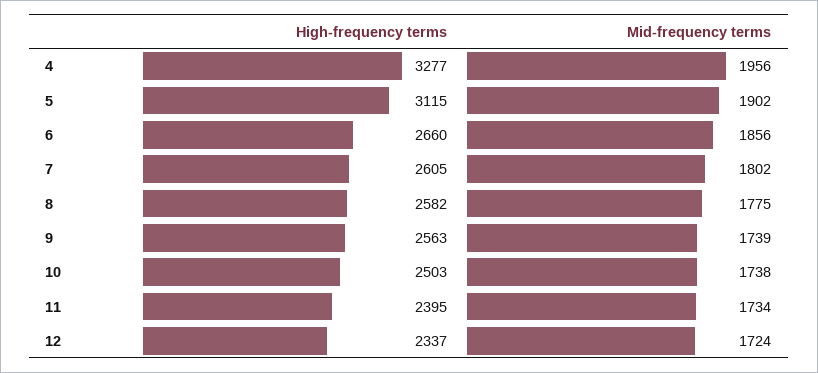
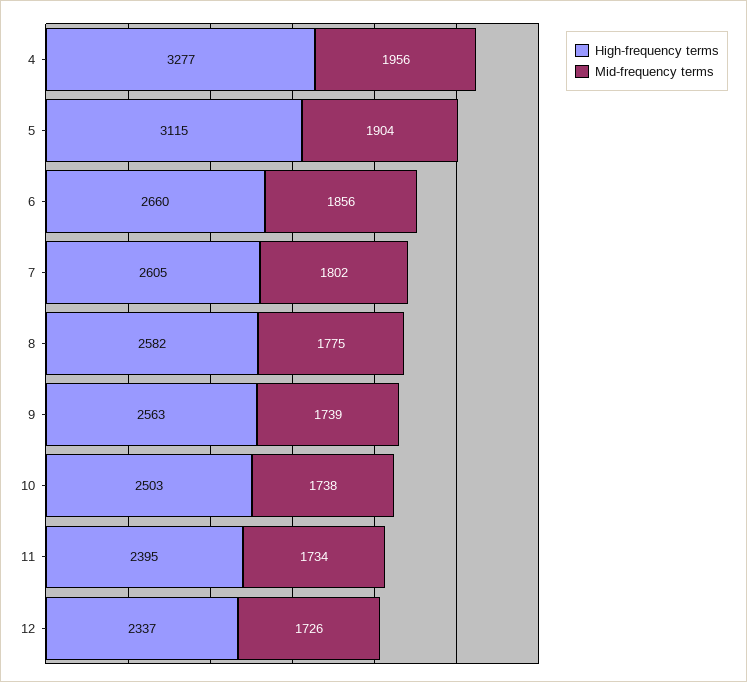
  {
    "High-frequency terms": {
      "4": 3277,
      "5": 3115,
      "6": 2660,
      "7": 2605,
      "8": 2582,
      "9": 2563,
      "10": 2503,
      "11": 2395,
      "12": 2337
    },
    "Mid-frequency terms": {
      "4": 1956,
-     "5": 1902,
+     "5": 1904,
      "6": 1856,
      "7": 1802,
      "8": 1775,
      "9": 1739,
      "10": 1738,
      "11": 1734,
-     "12": 1724
+     "12": 1726
    }
  }

